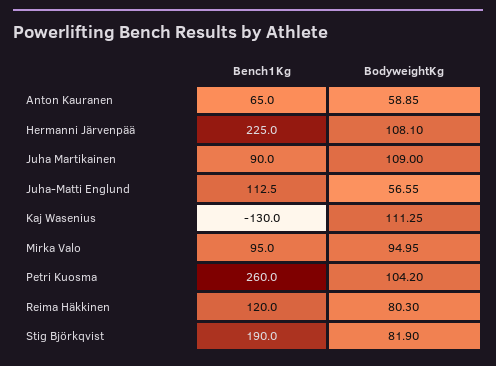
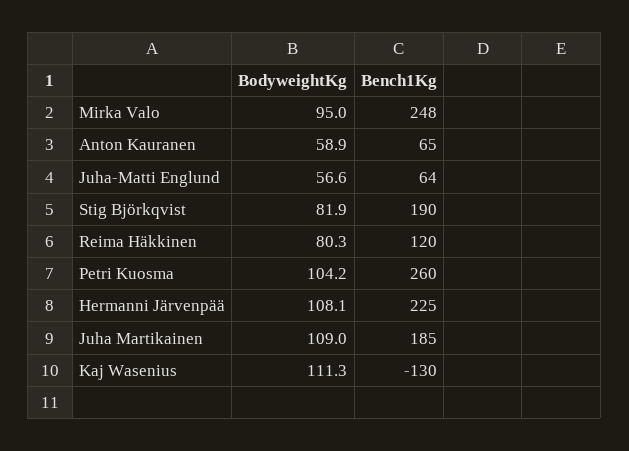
  {
    "Bench1Kg": {
      "Anton Kauranen": 65,
      "Hermanni Järvenpää": 225,
-     "Juha Martikainen": 90,
+     "Juha Martikainen": 185,
-     "Juha-Matti Englund": 112.5,
+     "Juha-Matti Englund": 64,
      "Kaj Wasenius": -130,
-     "Mirka Valo": 95,
+     "Mirka Valo": 248,
      "Petri Kuosma": 260,
      "Reima Häkkinen": 120,
      "Stig Björkqvist": 190
    },
    "BodyweightKg": {
      "Anton Kauranen": 58.85,
      "Hermanni Järvenpää": 108.1,
      "Juha Martikainen": 109,
      "Juha-Matti Englund": 56.55,
      "Kaj Wasenius": 111.25,
      "Mirka Valo": 94.95,
      "Petri Kuosma": 104.2,
      "Reima Häkkinen": 80.3,
      "Stig Björkqvist": 81.9
    }
  }

